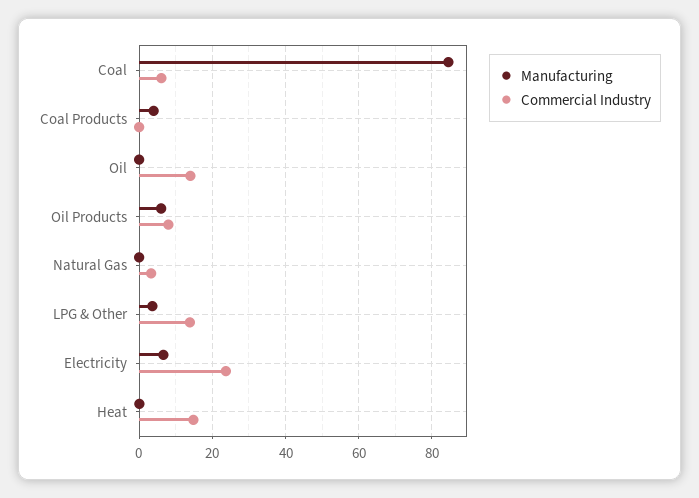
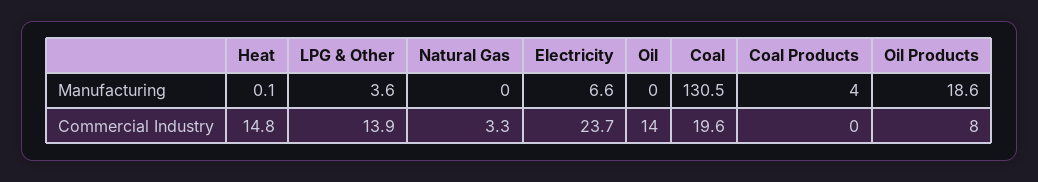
  {
    "Manufacturing": {
-     "Coal": 84,
+     "Coal": 130.5,
      "Coal Products": 4,
      "Oil": 0,
-     "Oil Products": 6,
+     "Oil Products": 18.6,
      "Natural Gas": 0,
      "LPG & Other": 3.6,
      "Electricity": 6.6,
      "Heat": 0.1
    },
    "Commercial Industry": {
-     "Coal": 6,
+     "Coal": 19.6,
      "Coal Products": 0,
      "Oil": 14,
      "Oil Products": 8,
      "Natural Gas": 3.3,
      "LPG & Other": 13.9,
      "Electricity": 23.7,
      "Heat": 14.8
    }
  }

